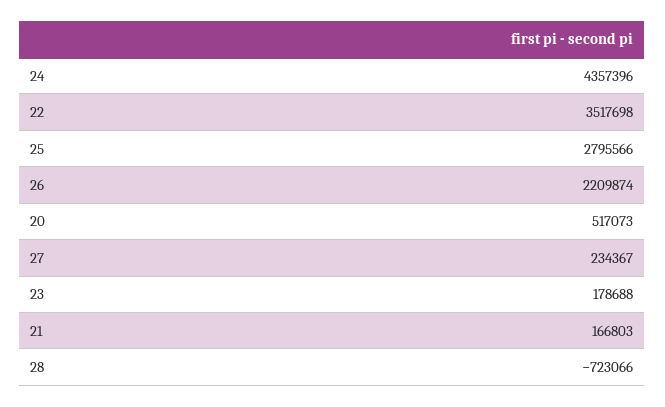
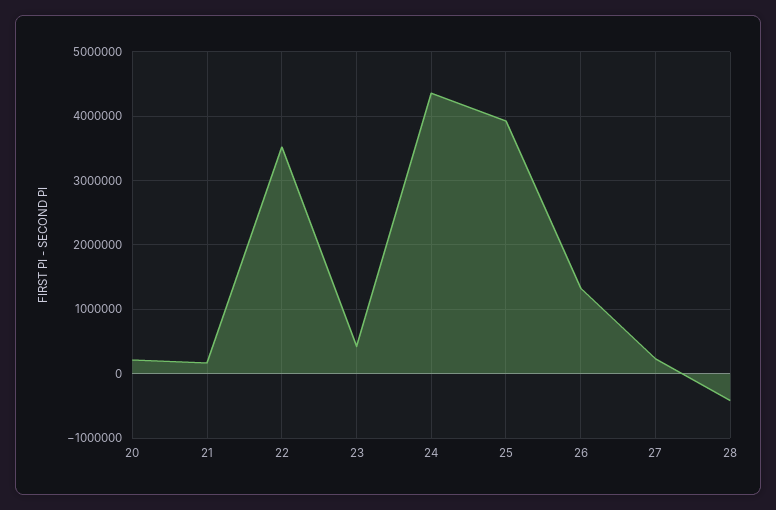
  {
    "24": 4357396,
    "22": 3517698,
-   "25": 2795566,
+   "25": 3900000,
-   "26": 2209874,
+   "26": 1300000,
-   "20": 517073,
+   "20": 200000,
    "27": 234367,
-   "23": 178688,
+   "23": 400000,
    "21": 166803,
-   "28": -723066
+   "28": -400000
  }

